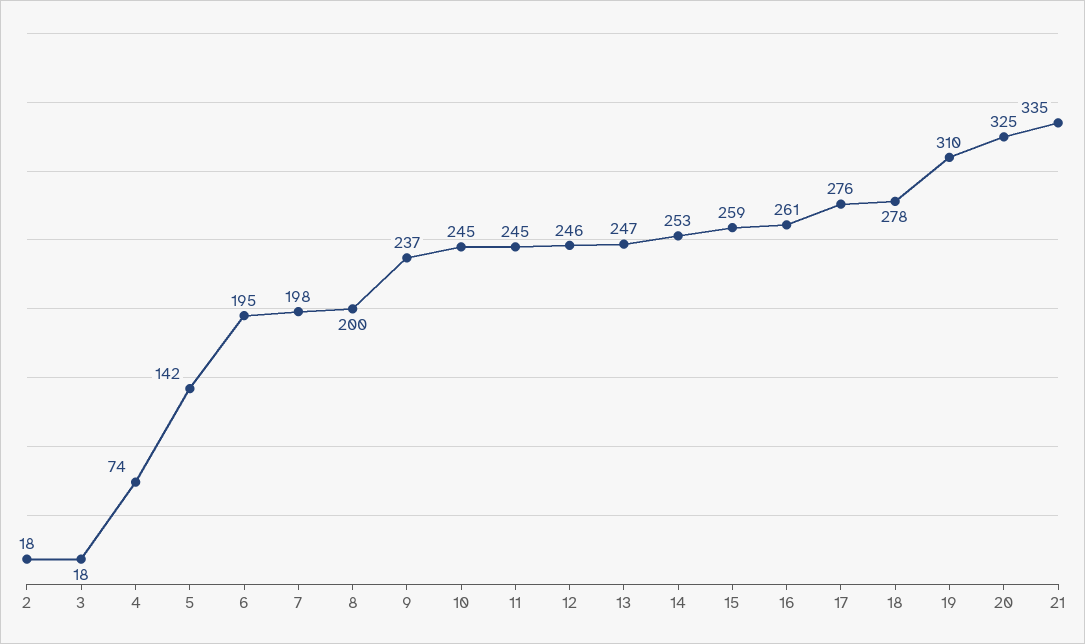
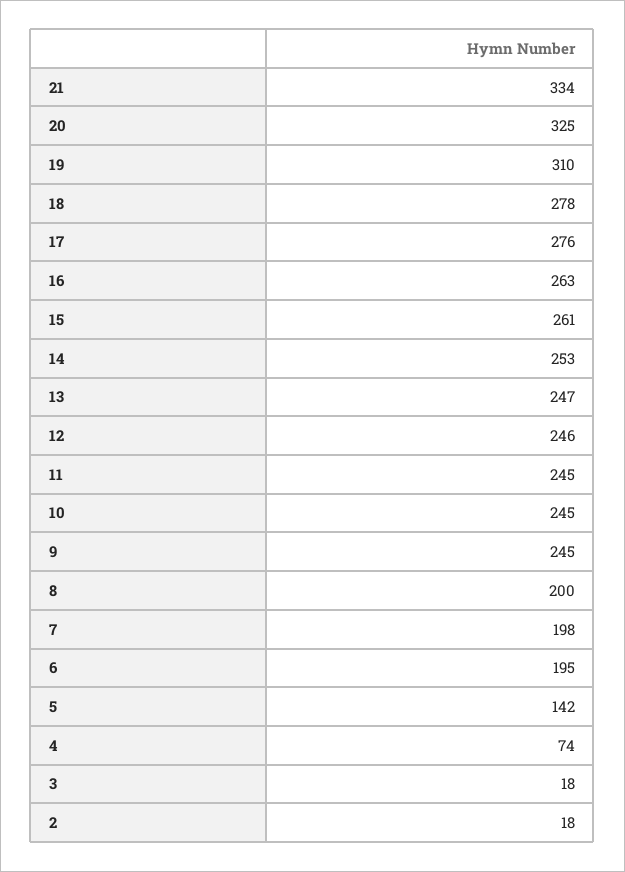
  {
    "2": 18,
    "3": 18,
    "4": 74,
    "5": 142,
    "6": 195,
    "7": 198,
    "8": 200,
-   "9": 237,
+   "9": 245,
    "10": 245,
    "11": 245,
    "12": 246,
    "13": 247,
    "14": 253,
-   "15": 259,
+   "15": 261,
-   "16": 261,
+   "16": 263,
    "17": 276,
    "18": 278,
    "19": 310,
    "20": 325,
-   "21": 335
+   "21": 334
  }

